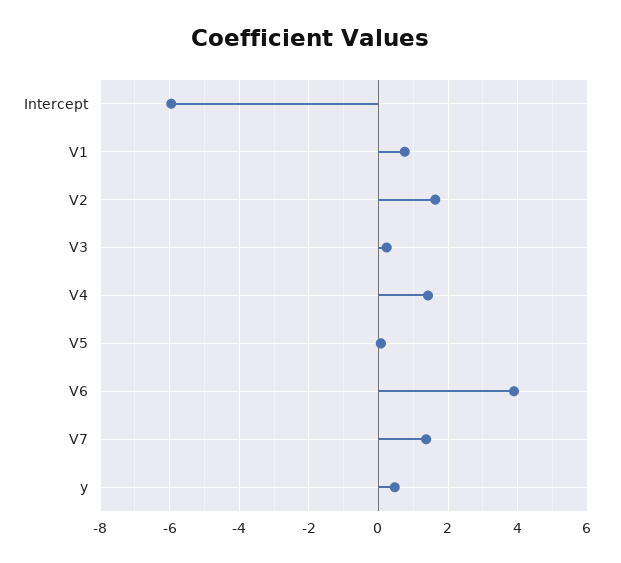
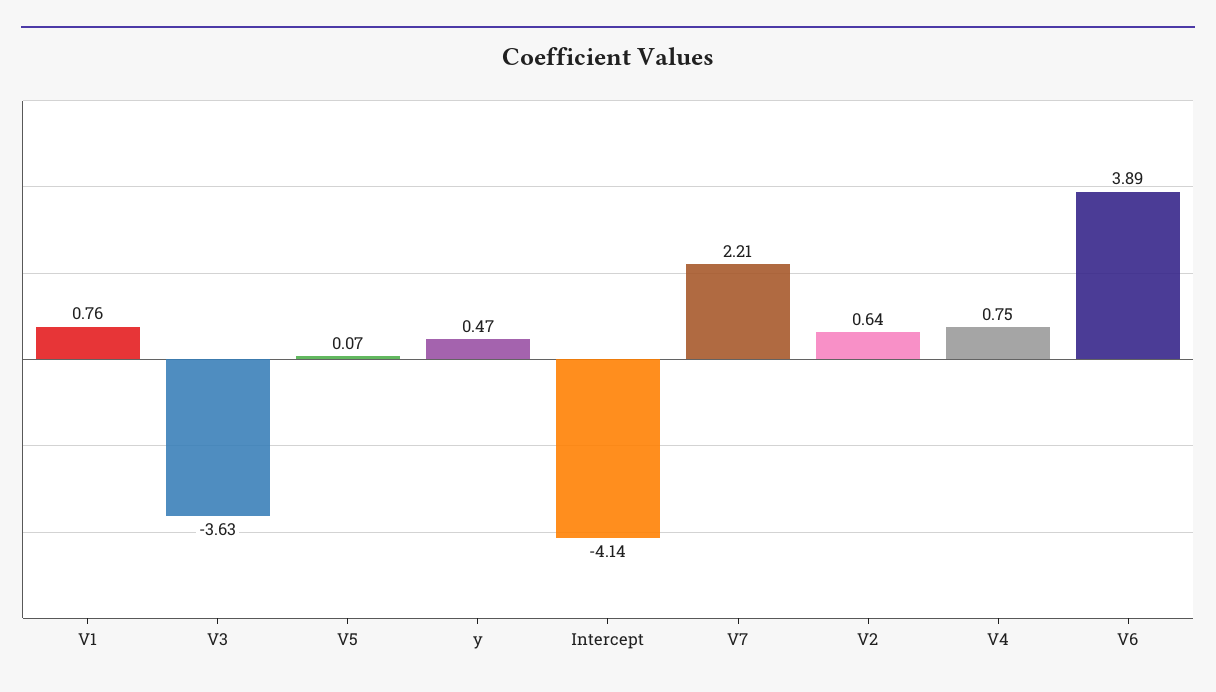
  {
-   "Intercept": -6,
+   "Intercept": -4.14,
    "V1": 0.76,
-   "V2": 1.6,
+   "V2": 0.64,
-   "V3": 0.2,
+   "V3": -3.63,
-   "V4": 1.4,
+   "V4": 0.75,
    "V5": 0.07,
    "V6": 3.89,
-   "V7": 1.4,
+   "V7": 2.21,
    "y": 0.47
  }

